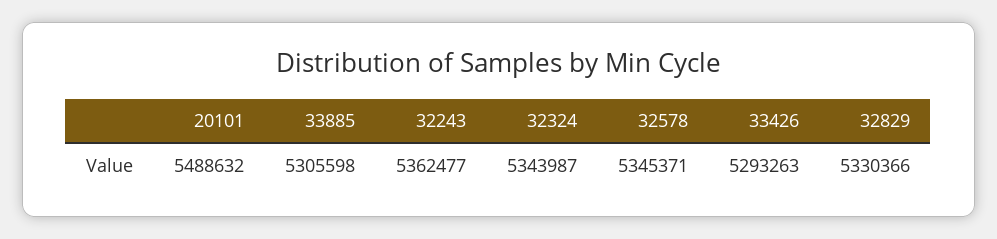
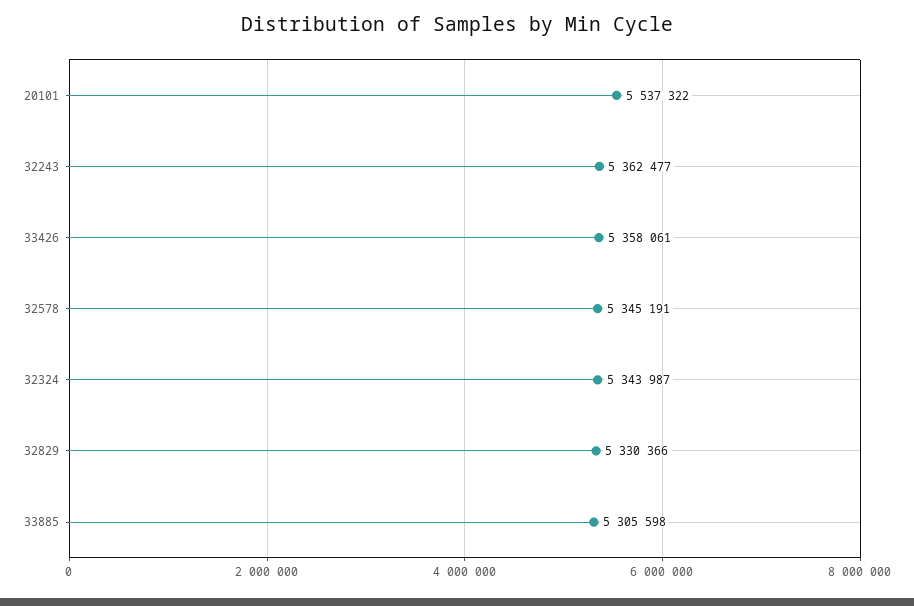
  {
-   "20101": 5488632,
+   "20101": 5537322,
    "33885": 5305598,
    "32243": 5362477,
    "32324": 5343987,
-   "32578": 5345371,
+   "32578": 5345191,
-   "33426": 5293263,
+   "33426": 5358061,
    "32829": 5330366
  }

